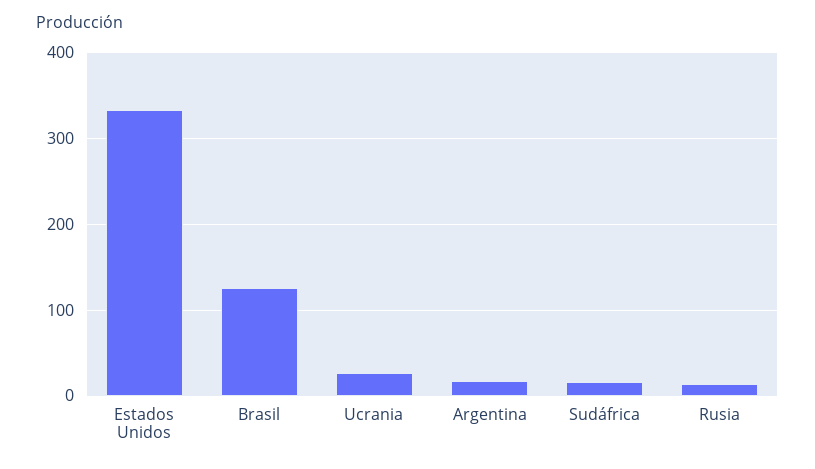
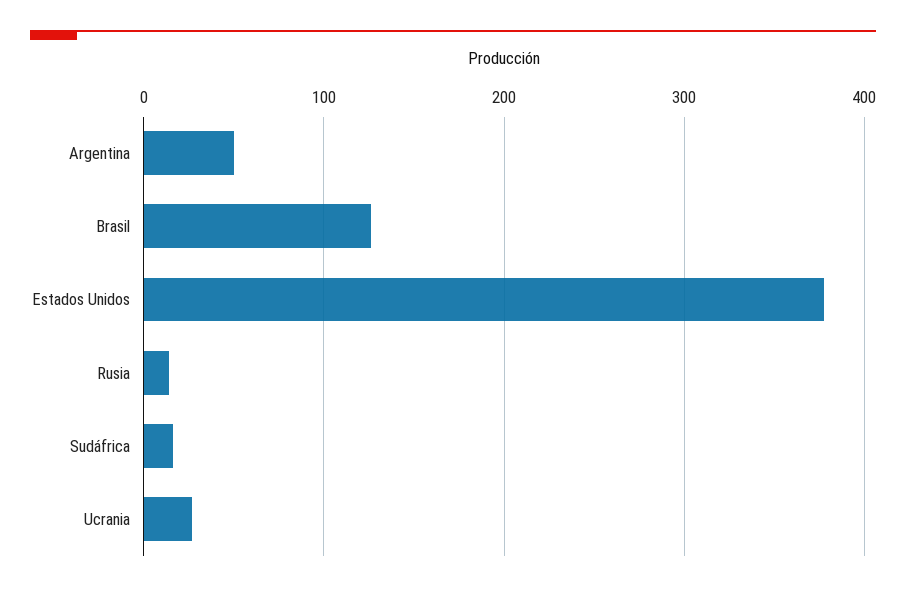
  {
-   "Estados Unidos": 330,
+   "Estados Unidos": 380,
    "Brasil": 130,
    "Ucrania": 30,
-   "Argentina": 20,
+   "Argentina": 50,
    "Sudáfrica": 20,
    "Rusia": 10
  }

